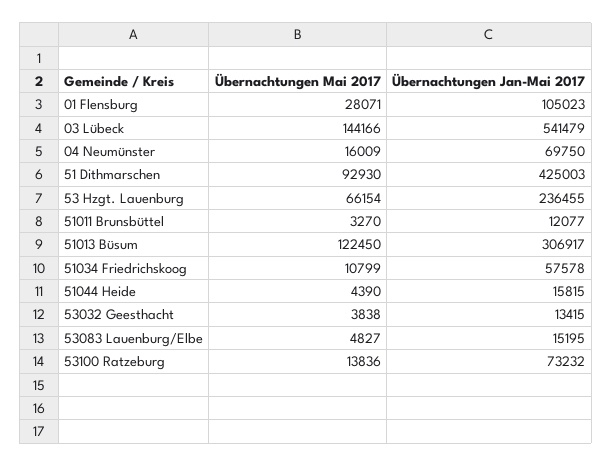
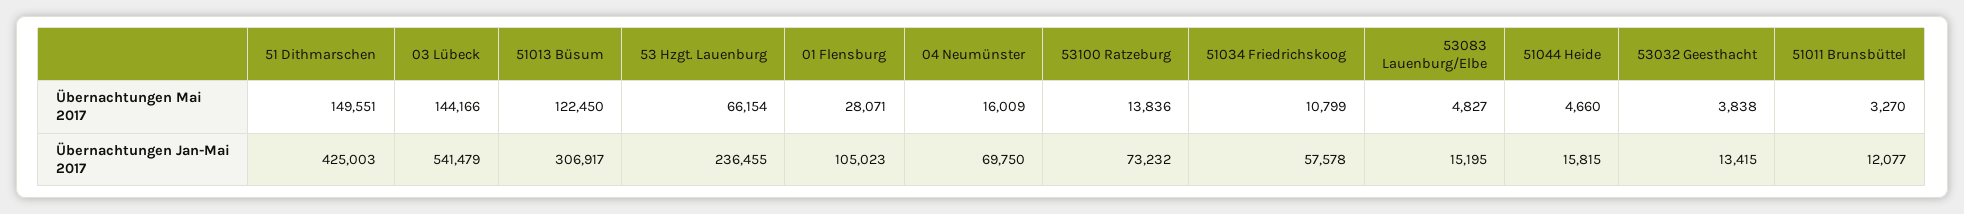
  {
    "Übernachtungen Mai 2017": {
      "01 Flensburg": 28071,
      "03 Lübeck": 144166,
      "04 Neumünster": 16009,
-     "51 Dithmarschen": 92930,
+     "51 Dithmarschen": 149551,
      "53 Hzgt. Lauenburg": 66154,
      "51011 Brunsbüttel": 3270,
      "51013 Büsum": 122450,
      "51034 Friedrichskoog": 10799,
-     "51044 Heide": 4390,
+     "51044 Heide": 4660,
      "53032 Geesthacht": 3838,
      "53083 Lauenburg/Elbe": 4827,
      "53100 Ratzeburg": 13836
    },
    "Übernachtungen Jan-Mai 2017": {
      "01 Flensburg": 105023,
      "03 Lübeck": 541479,
      "04 Neumünster": 69750,
      "51 Dithmarschen": 425003,
      "53 Hzgt. Lauenburg": 236455,
      "51011 Brunsbüttel": 12077,
      "51013 Büsum": 306917,
      "51034 Friedrichskoog": 57578,
      "51044 Heide": 15815,
      "53032 Geesthacht": 13415,
      "53083 Lauenburg/Elbe": 15195,
      "53100 Ratzeburg": 73232
    }
  }

